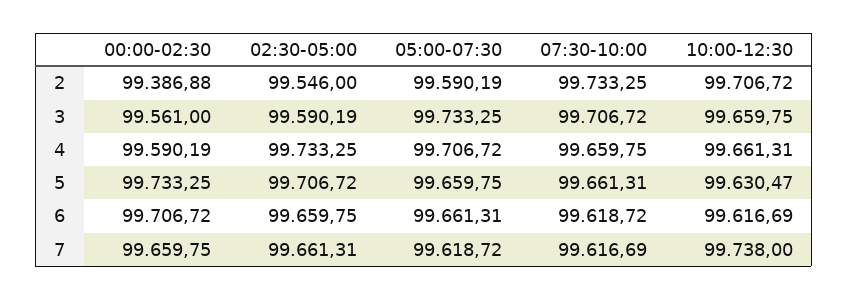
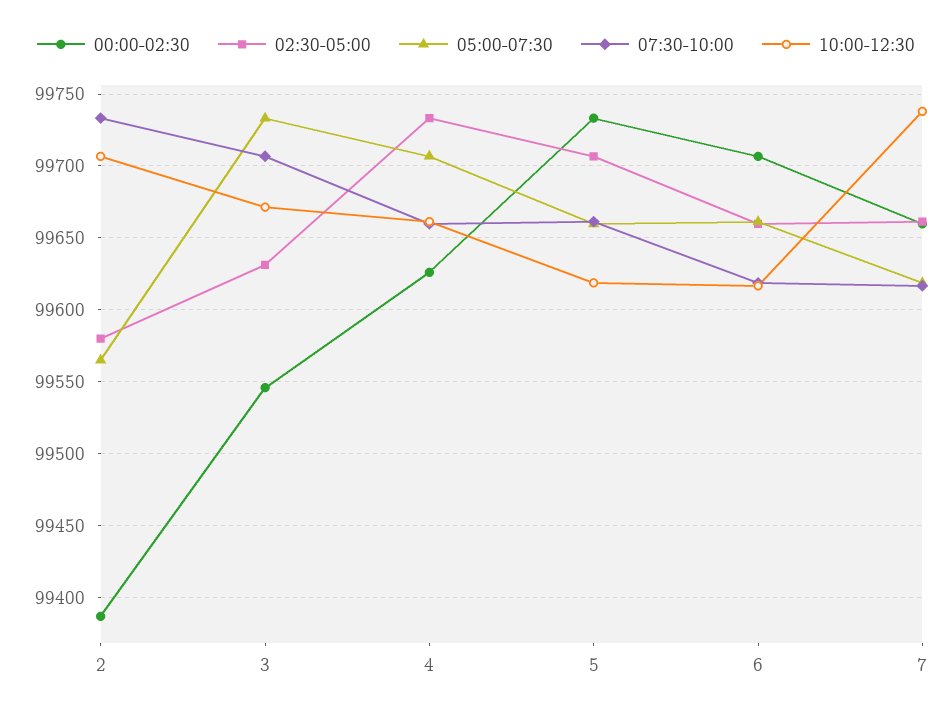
  {
    "00:00-02:30": {
      "2": 99386.88,
-     "3": 99561,
+     "3": 99545,
-     "4": 99590.19,
+     "4": 99625,
      "5": 99733.25,
      "6": 99706.72,
      "7": 99659.75
    },
    "02:30-05:00": {
-     "2": 99546,
+     "2": 99580,
-     "3": 99590.19,
+     "3": 99630,
      "4": 99733.25,
      "5": 99706.72,
      "6": 99659.75,
      "7": 99661.31
    },
    "05:00-07:30": {
-     "2": 99590.19,
+     "2": 99565,
      "3": 99733.25,
      "4": 99706.72,
      "5": 99659.75,
      "6": 99661.31,
      "7": 99618.72
    },
    "07:30-10:00": {
      "2": 99733.25,
      "3": 99706.72,
      "4": 99659.75,
      "5": 99661.31,
      "6": 99618.72,
      "7": 99616.69
    },
    "10:00-12:30": {
      "2": 99706.72,
-     "3": 99659.75,
+     "3": 99670,
      "4": 99661.31,
-     "5": 99630.47,
+     "5": 99620,
      "6": 99616.69,
      "7": 99738
    }
  }

